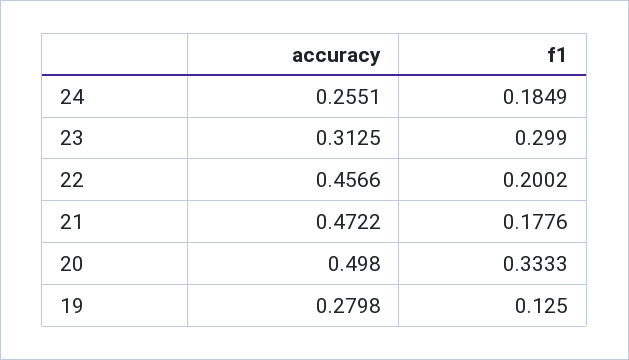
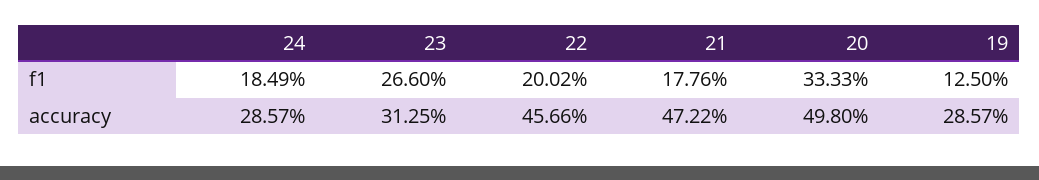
  {
    "accuracy": {
-     "24": 0.2551,
+     "24": 0.2857,
      "23": 0.3125,
      "22": 0.4566,
      "21": 0.4722,
      "20": 0.498,
-     "19": 0.2798
+     "19": 0.2857
    },
    "f1": {
      "24": 0.1849,
-     "23": 0.299,
+     "23": 0.266,
      "22": 0.2002,
      "21": 0.1776,
      "20": 0.3333,
      "19": 0.125
    }
  }

